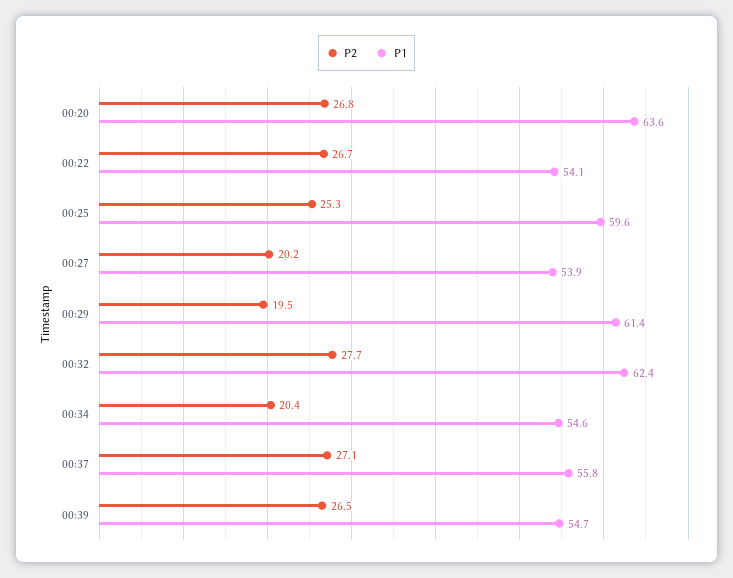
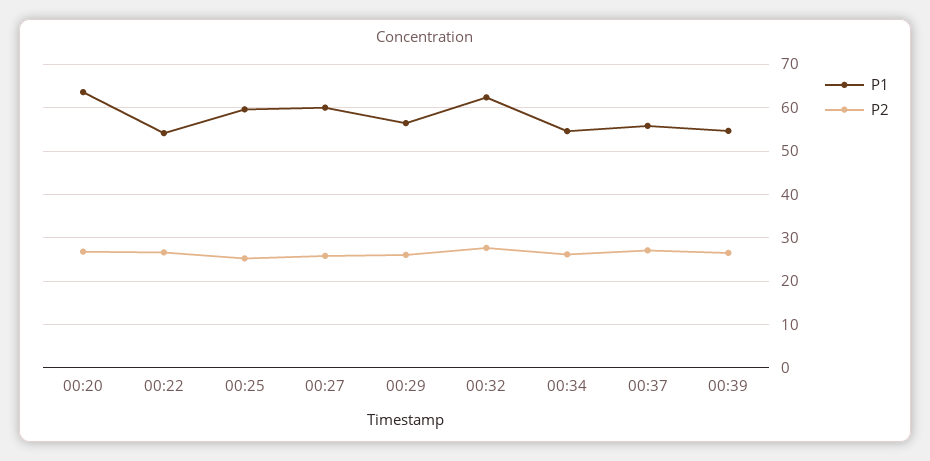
  {
    "P2": {
      "00:20": 26.8,
      "00:22": 26.7,
      "00:25": 25.3,
-     "00:27": 20.2,
+     "00:27": 26,
-     "00:29": 19.5,
+     "00:29": 26,
      "00:32": 27.7,
-     "00:34": 20.4,
+     "00:34": 26,
      "00:37": 27.1,
      "00:39": 26.5
    },
    "P1": {
      "00:20": 63.6,
      "00:22": 54.1,
      "00:25": 59.6,
-     "00:27": 53.9,
+     "00:27": 60,
-     "00:29": 61.4,
+     "00:29": 56,
      "00:32": 62.4,
      "00:34": 54.6,
      "00:37": 55.8,
      "00:39": 54.7
    }
  }

